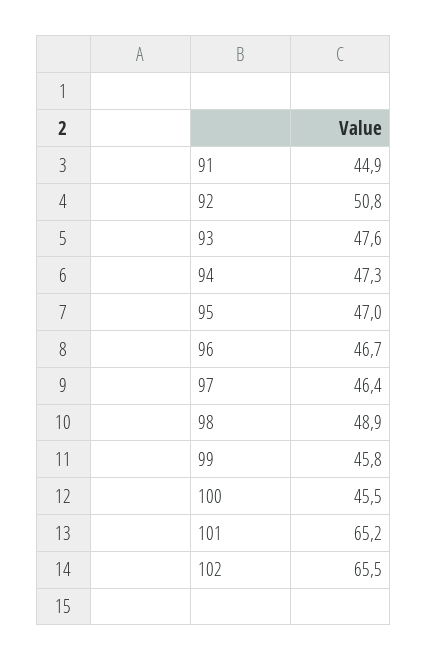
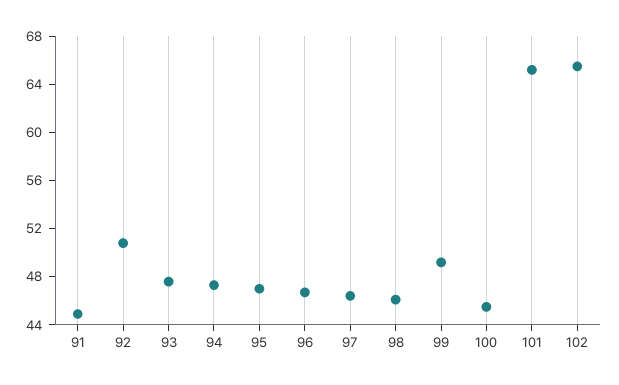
  {
    "91": 44.9,
    "92": 50.8,
    "93": 47.6,
    "94": 47.3,
    "95": 47,
    "96": 46.7,
    "97": 46.4,
-   "98": 48.9,
+   "98": 46,
-   "99": 45.8,
+   "99": 49,
    "100": 45.5,
    "101": 65.2,
    "102": 65.5
  }

